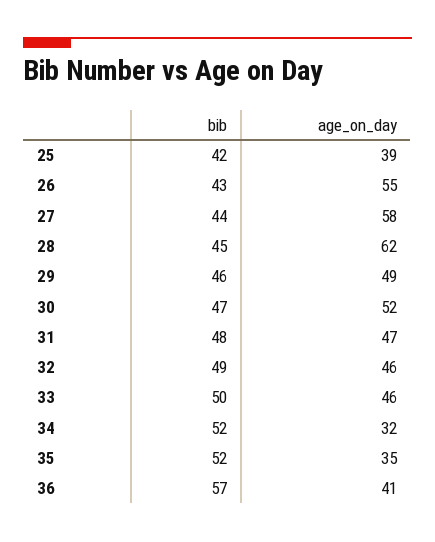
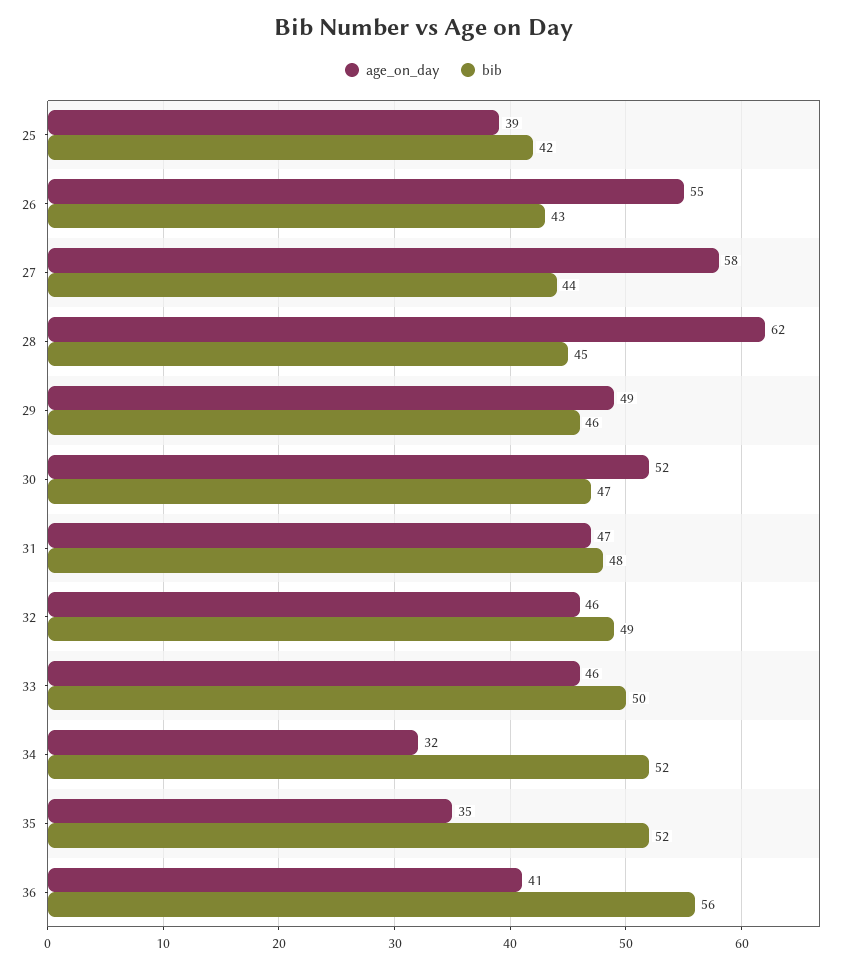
  {
    "bib": {
      "25": 42,
      "26": 43,
      "27": 44,
      "28": 45,
      "29": 46,
      "30": 47,
      "31": 48,
      "32": 49,
      "33": 50,
      "34": 52,
      "35": 52,
-     "36": 57
+     "36": 56
    },
    "age_on_day": {
      "25": 39,
      "26": 55,
      "27": 58,
      "28": 62,
      "29": 49,
      "30": 52,
      "31": 47,
      "32": 46,
      "33": 46,
      "34": 32,
      "35": 35,
      "36": 41
    }
  }

